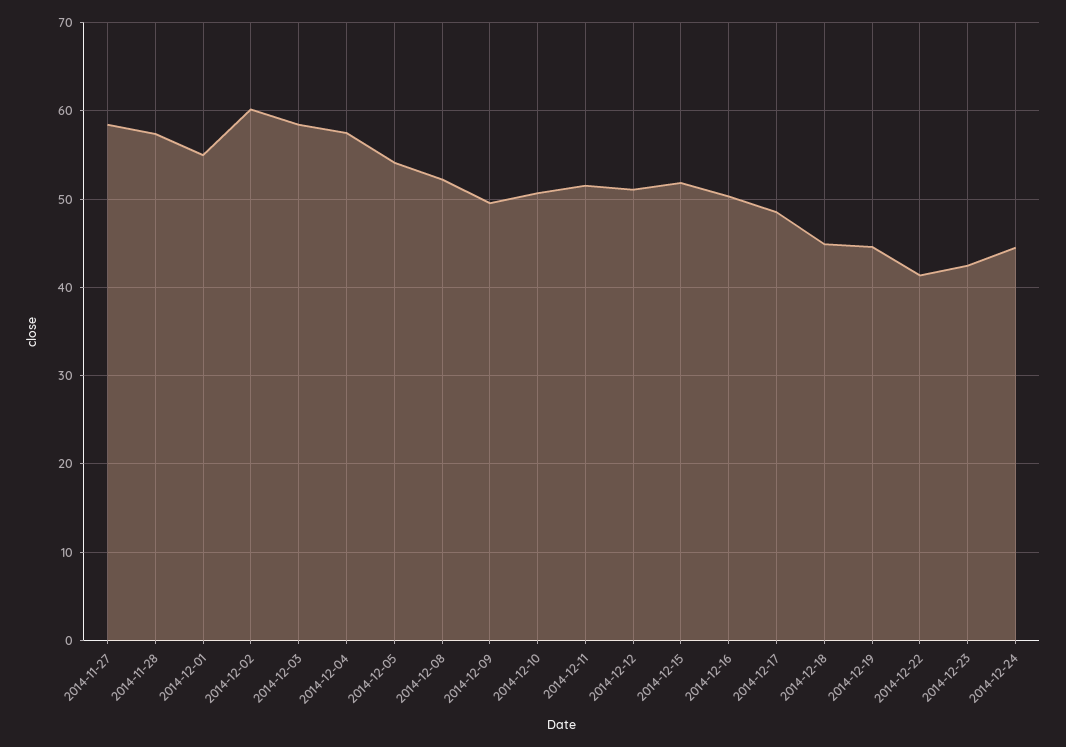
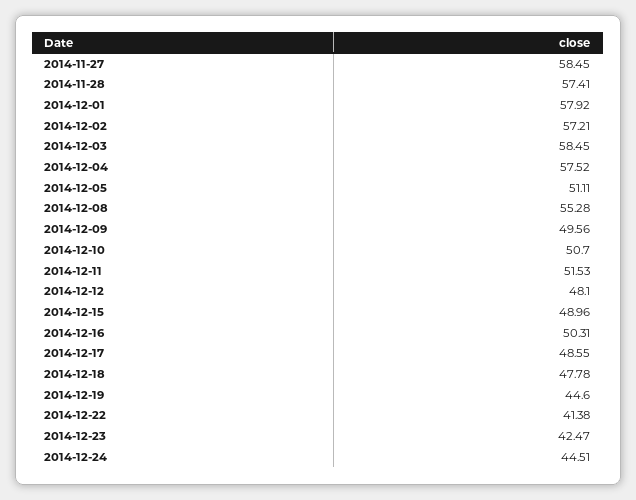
  {
    "2014-11-27": 58.45,
    "2014-11-28": 57.41,
-   "2014-12-01": 55,
+   "2014-12-01": 57.92,
-   "2014-12-02": 60,
+   "2014-12-02": 57.21,
    "2014-12-03": 58.45,
    "2014-12-04": 57.52,
-   "2014-12-05": 54,
+   "2014-12-05": 51.11,
-   "2014-12-08": 52,
+   "2014-12-08": 55.28,
    "2014-12-09": 49.56,
    "2014-12-10": 50.7,
    "2014-12-11": 51.53,
-   "2014-12-12": 51,
+   "2014-12-12": 48.1,
-   "2014-12-15": 52,
+   "2014-12-15": 48.96,
    "2014-12-16": 50.31,
    "2014-12-17": 48.55,
-   "2014-12-18": 45,
+   "2014-12-18": 47.78,
    "2014-12-19": 44.6,
    "2014-12-22": 41.38,
    "2014-12-23": 42.47,
    "2014-12-24": 44.51
  }

